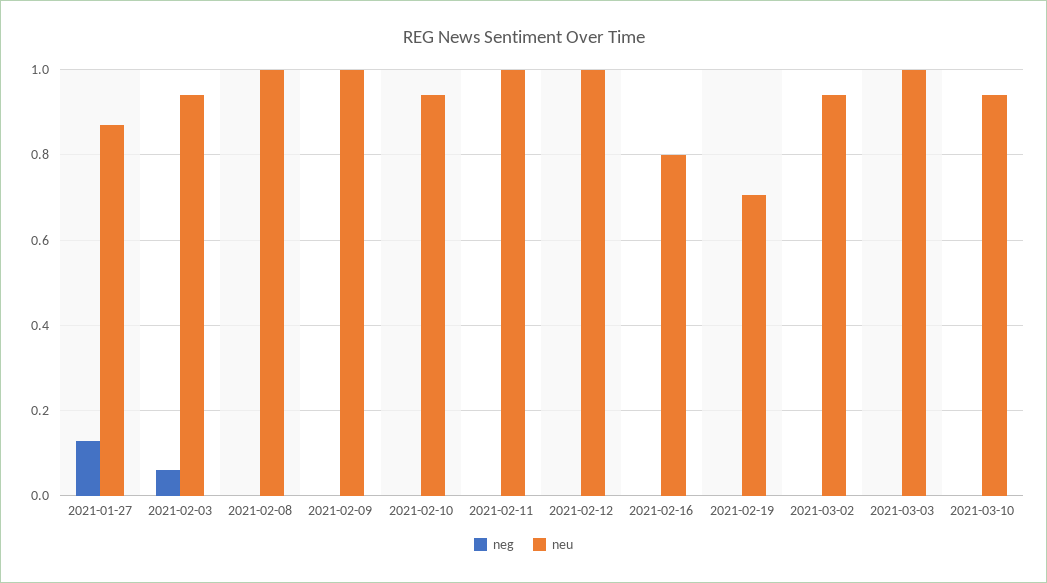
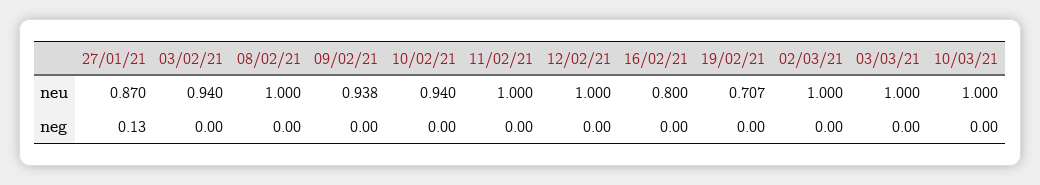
  {
    "neg": {
      "2021-01-27": 0.13,
-     "2021-02-03": 0.06,
+     "2021-02-03": 0,
      "2021-02-08": 0,
      "2021-02-09": 0,
      "2021-02-10": 0,
      "2021-02-11": 0,
      "2021-02-12": 0,
      "2021-02-16": 0,
      "2021-02-19": 0,
      "2021-03-02": 0,
      "2021-03-03": 0,
      "2021-03-10": 0
    },
    "neu": {
      "2021-01-27": 0.87,
      "2021-02-03": 0.94,
      "2021-02-08": 1,
-     "2021-02-09": 1,
+     "2021-02-09": 0.938,
      "2021-02-10": 0.94,
      "2021-02-11": 1,
      "2021-02-12": 1,
      "2021-02-16": 0.8,
      "2021-02-19": 0.707,
-     "2021-03-02": 0.94,
+     "2021-03-02": 1,
      "2021-03-03": 1,
-     "2021-03-10": 0.94
+     "2021-03-10": 1
    }
  }

